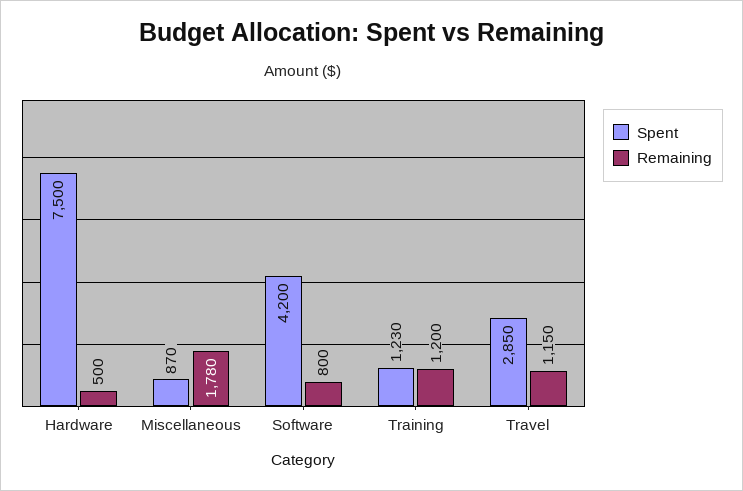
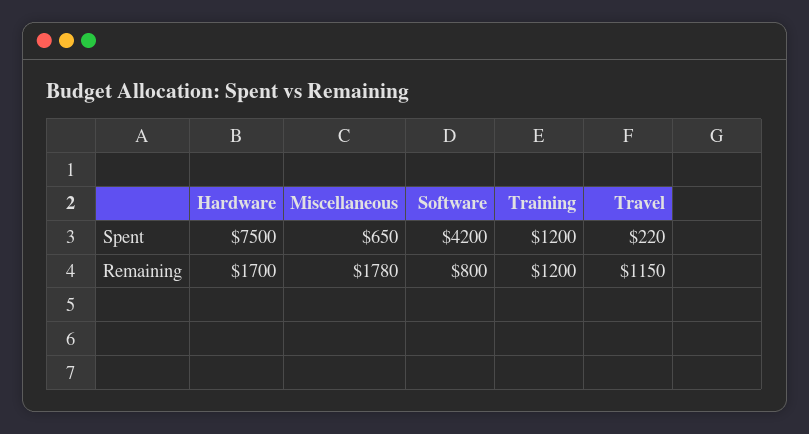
  {
    "Spent": {
      "Hardware": 7500,
-     "Miscellaneous": 870,
+     "Miscellaneous": 650,
      "Software": 4200,
-     "Training": 1230,
+     "Training": 1200,
-     "Travel": 2850
+     "Travel": 220
    },
    "Remaining": {
-     "Hardware": 500,
+     "Hardware": 1700,
      "Miscellaneous": 1780,
      "Software": 800,
      "Training": 1200,
      "Travel": 1150
    }
  }

